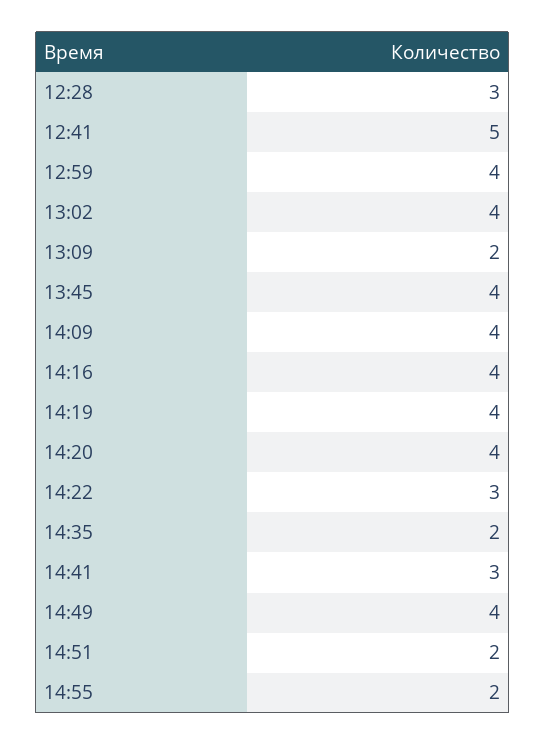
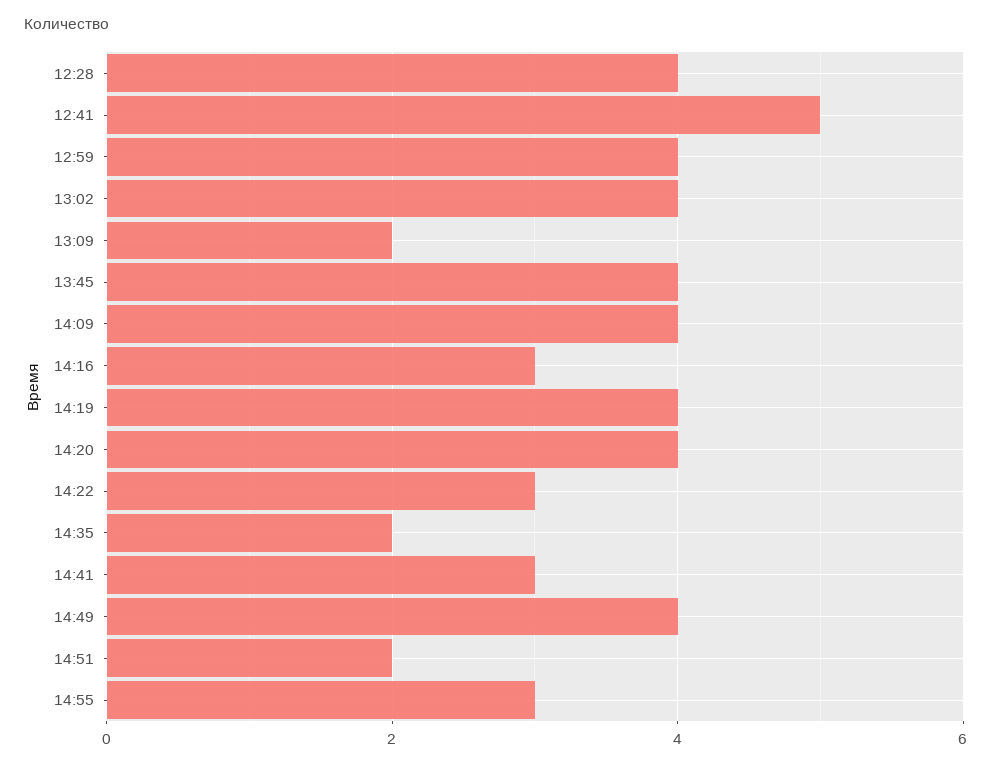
  {
-   "12:28": 3,
+   "12:28": 4,
    "12:41": 5,
    "12:59": 4,
    "13:02": 4,
    "13:09": 2,
    "13:45": 4,
    "14:09": 4,
-   "14:16": 4,
+   "14:16": 3,
    "14:19": 4,
    "14:20": 4,
    "14:22": 3,
    "14:35": 2,
    "14:41": 3,
    "14:49": 4,
    "14:51": 2,
-   "14:55": 2
+   "14:55": 3
  }

